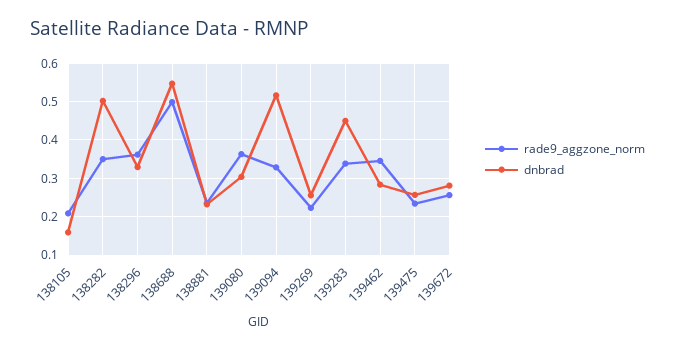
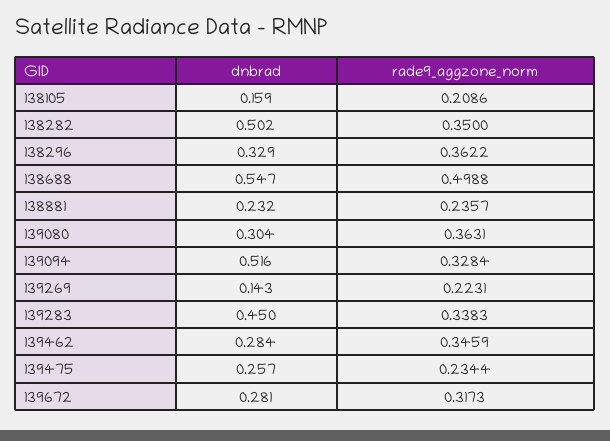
  {
    "rade9_aggzone_norm": {
      "138105": 0.2086,
      "138282": 0.35,
      "138296": 0.3622,
      "138688": 0.4988,
      "138881": 0.2357,
      "139080": 0.3631,
      "139094": 0.3284,
      "139269": 0.2231,
      "139283": 0.3383,
      "139462": 0.3459,
      "139475": 0.2344,
-     "139672": 0.26
+     "139672": 0.3173
    },
    "dnbrad": {
      "138105": 0.159,
      "138282": 0.502,
      "138296": 0.329,
      "138688": 0.547,
      "138881": 0.232,
      "139080": 0.304,
      "139094": 0.516,
-     "139269": 0.26,
+     "139269": 0.143,
      "139283": 0.45,
      "139462": 0.284,
      "139475": 0.257,
      "139672": 0.281
    }
  }

